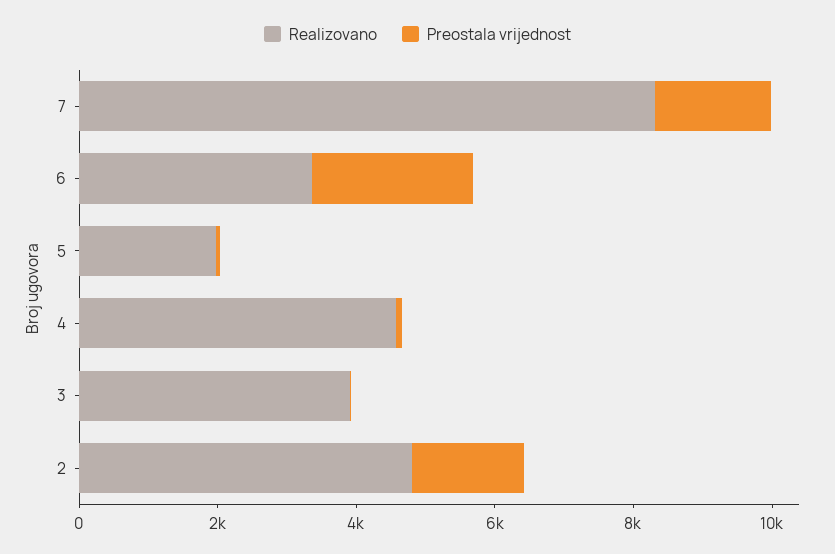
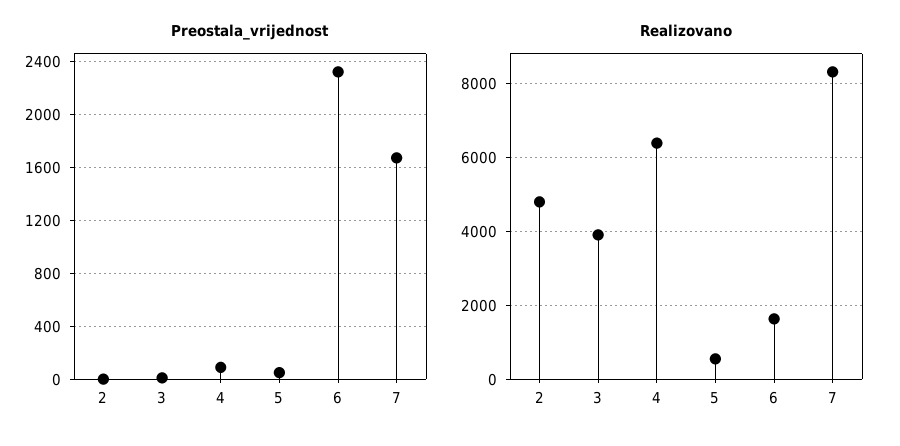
  {
    "Realizovano": {
      "7": 8400,
-     "6": 3500,
+     "6": 1600,
-     "5": 2000,
+     "5": 600,
-     "4": 4500,
+     "4": 6400,
      "3": 4000,
      "2": 4800
    },
    "Preostala vrijednost": {
      "7": 1650,
      "6": 2300,
      "5": 50,
      "4": 100,
      "3": 0,
-     "2": 1500
+     "2": 0
    }
  }

